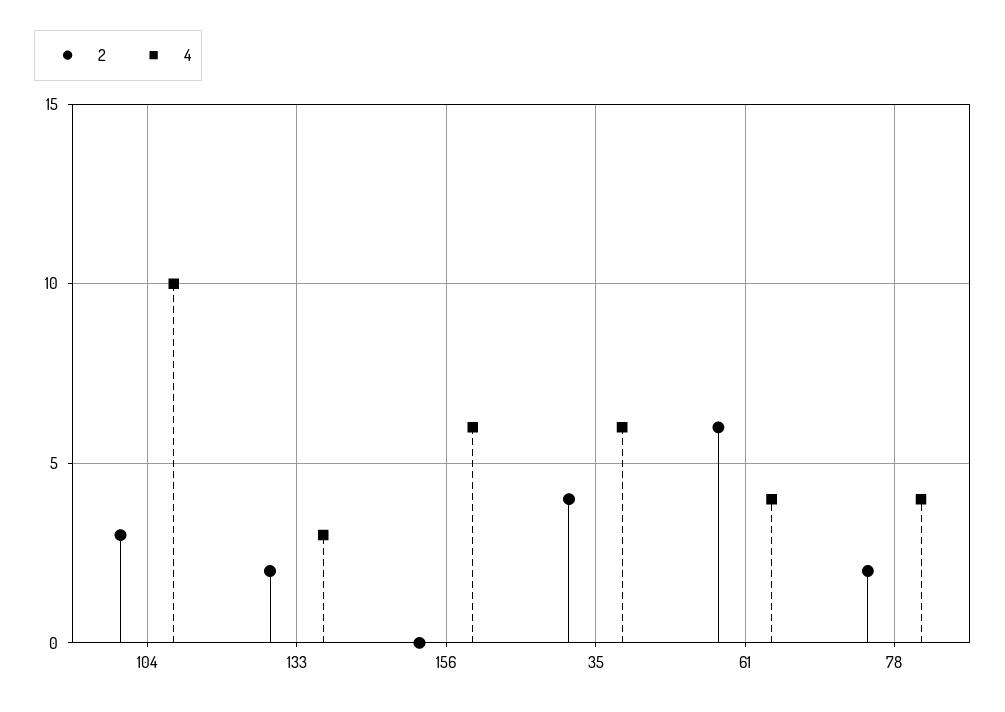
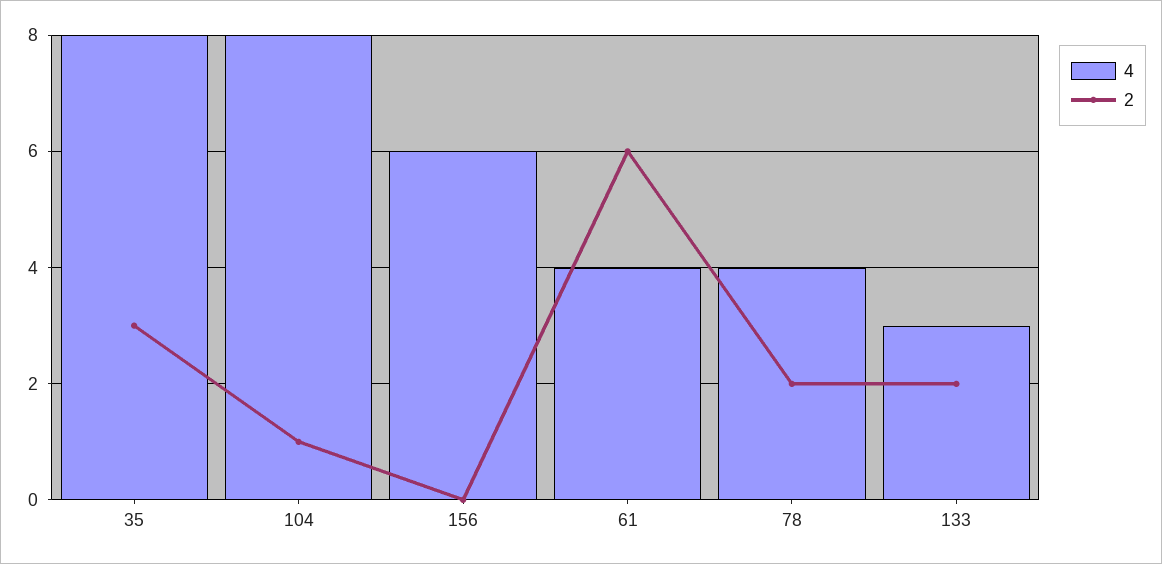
  {
    "2": {
-     "104": 3,
+     "104": 1,
      "133": 2,
      "156": 0,
-     "35": 4,
+     "35": 3,
      "61": 6,
      "78": 2
    },
    "4": {
-     "104": 10,
+     "104": 8,
      "133": 3,
      "156": 6,
-     "35": 6,
+     "35": 8,
      "61": 4,
      "78": 4
    }
  }

